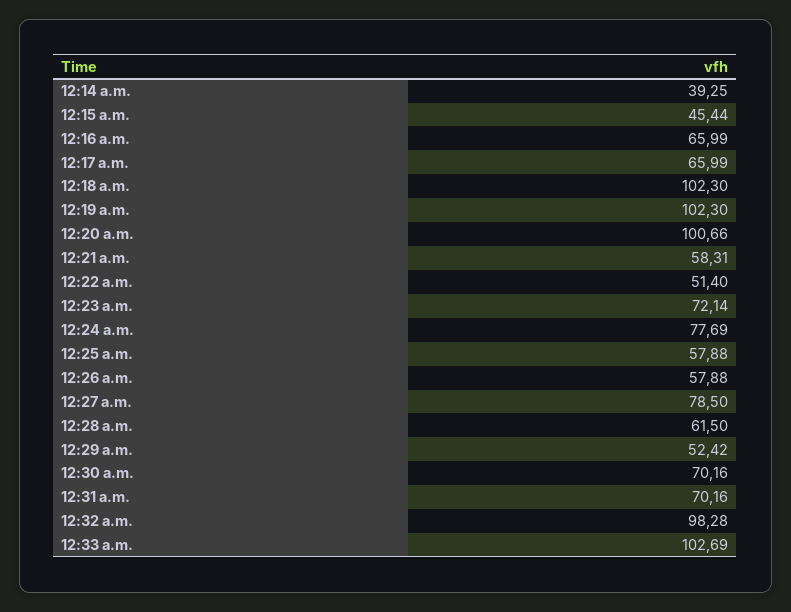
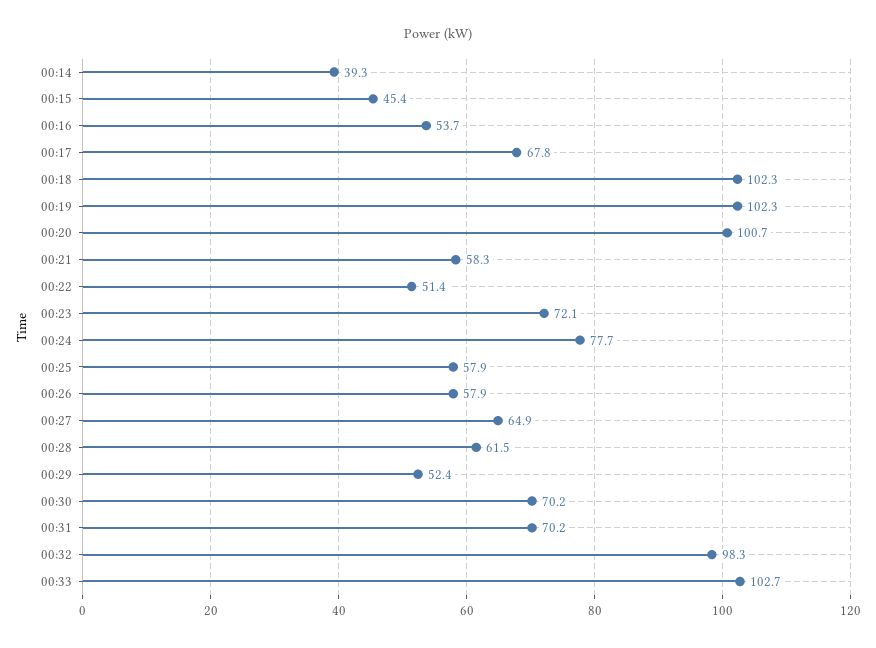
  {
    "12:14 a.m.": 39.25,
    "12:15 a.m.": 45.44,
-   "12:16 a.m.": 65.99,
+   "12:16 a.m.": 53.7,
-   "12:17 a.m.": 65.99,
+   "12:17 a.m.": 67.8,
    "12:18 a.m.": 102.3,
    "12:19 a.m.": 102.3,
    "12:20 a.m.": 100.66,
    "12:21 a.m.": 58.31,
    "12:22 a.m.": 51.4,
    "12:23 a.m.": 72.14,
    "12:24 a.m.": 77.69,
    "12:25 a.m.": 57.88,
    "12:26 a.m.": 57.88,
-   "12:27 a.m.": 78.5,
+   "12:27 a.m.": 64.9,
    "12:28 a.m.": 61.5,
    "12:29 a.m.": 52.42,
    "12:30 a.m.": 70.16,
    "12:31 a.m.": 70.16,
    "12:32 a.m.": 98.28,
    "12:33 a.m.": 102.69
  }

